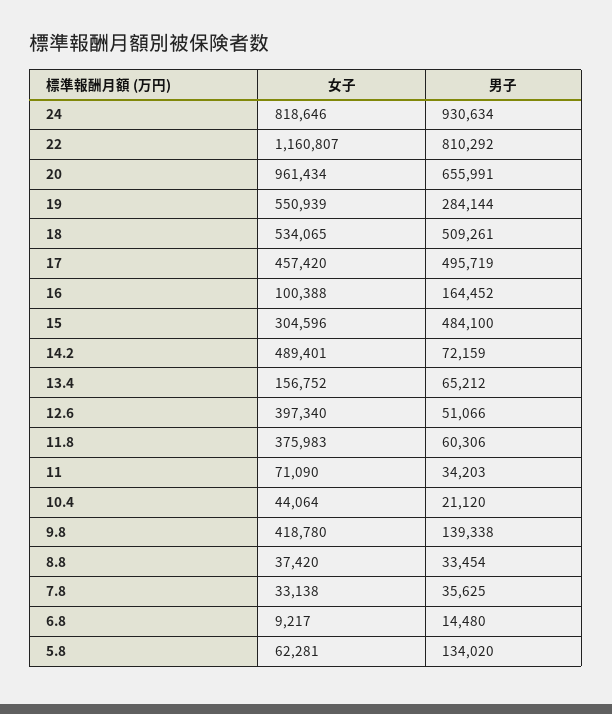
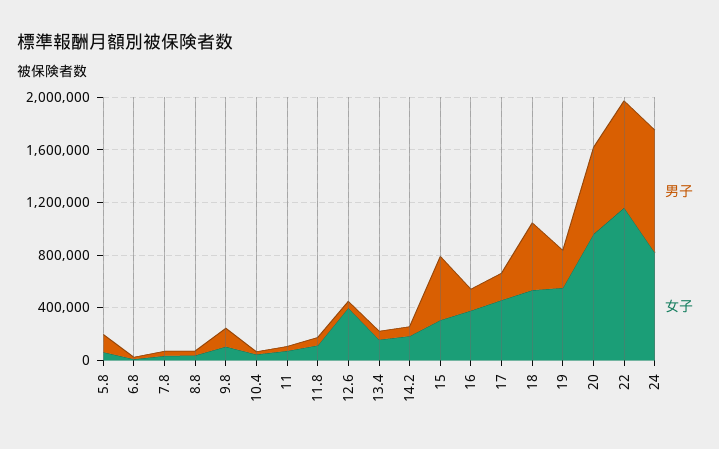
  {
    "女子": {
      "24": 818646,
      "22": 1160807,
      "20": 961434,
      "19": 550939,
      "18": 534065,
      "17": 457420,
-     "16": 100388,
+     "16": 400000,
      "15": 304596,
-     "14.2": 489401,
+     "14.2": 200000,
      "13.4": 156752,
      "12.6": 397340,
-     "11.8": 375983,
+     "11.8": 100000,
      "11": 71090,
      "10.4": 44064,
-     "9.8": 418780,
+     "9.8": 100000,
      "8.8": 37420,
      "7.8": 33138,
      "6.8": 9217,
      "5.8": 62281
    },
    "男子": {
      "24": 930634,
      "22": 810292,
      "20": 655991,
      "19": 284144,
      "18": 509261,
-     "17": 495719,
+     "17": 200000,
      "16": 164452,
      "15": 484100,
      "14.2": 72159,
      "13.4": 65212,
      "12.6": 51066,
      "11.8": 60306,
      "11": 34203,
      "10.4": 21120,
      "9.8": 139338,
      "8.8": 33454,
      "7.8": 35625,
      "6.8": 14480,
      "5.8": 134020
    }
  }

